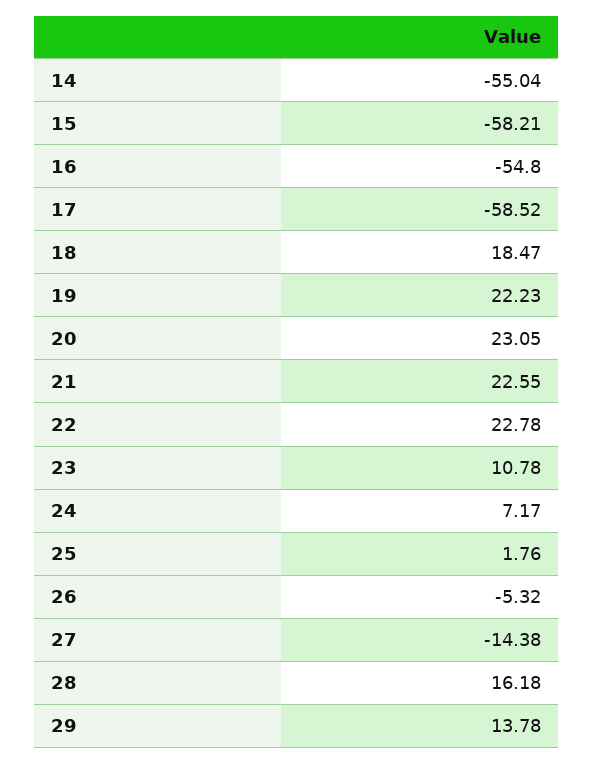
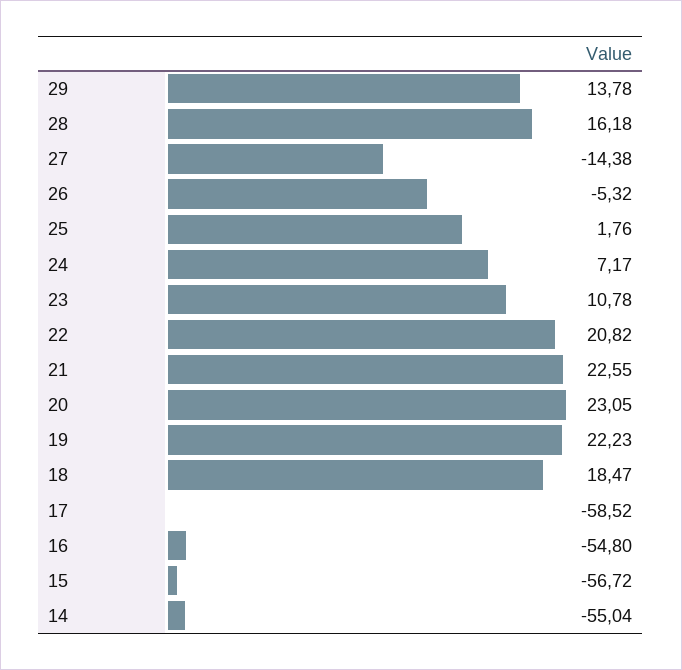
  {
    "14": -55.04,
-   "15": -58.21,
+   "15": -56.72,
    "16": -54.8,
    "17": -58.52,
    "18": 18.47,
    "19": 22.23,
    "20": 23.05,
    "21": 22.55,
-   "22": 22.78,
+   "22": 20.82,
    "23": 10.78,
    "24": 7.17,
    "25": 1.76,
    "26": -5.32,
    "27": -14.38,
    "28": 16.18,
    "29": 13.78
  }

